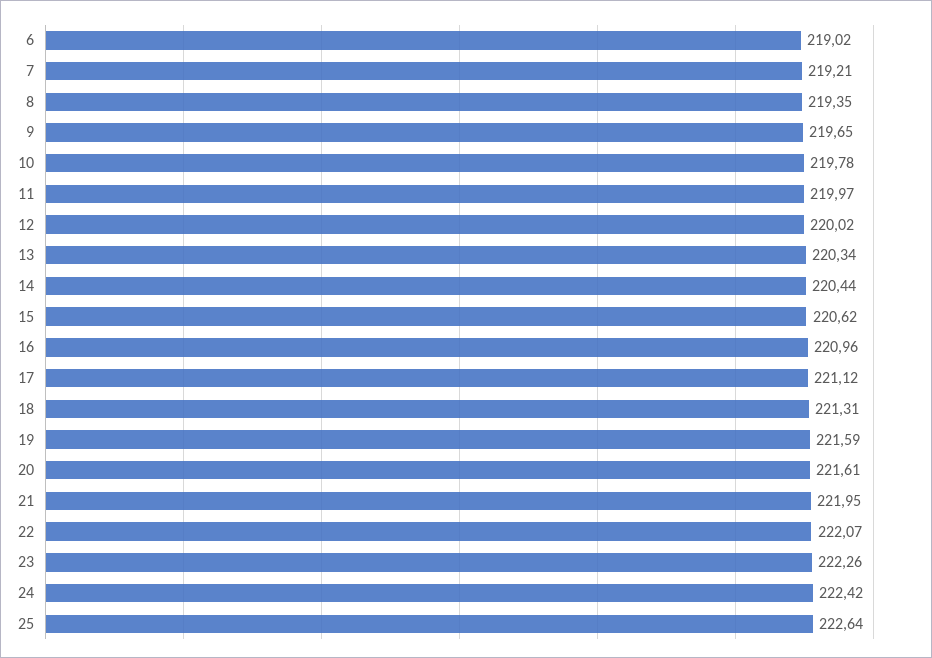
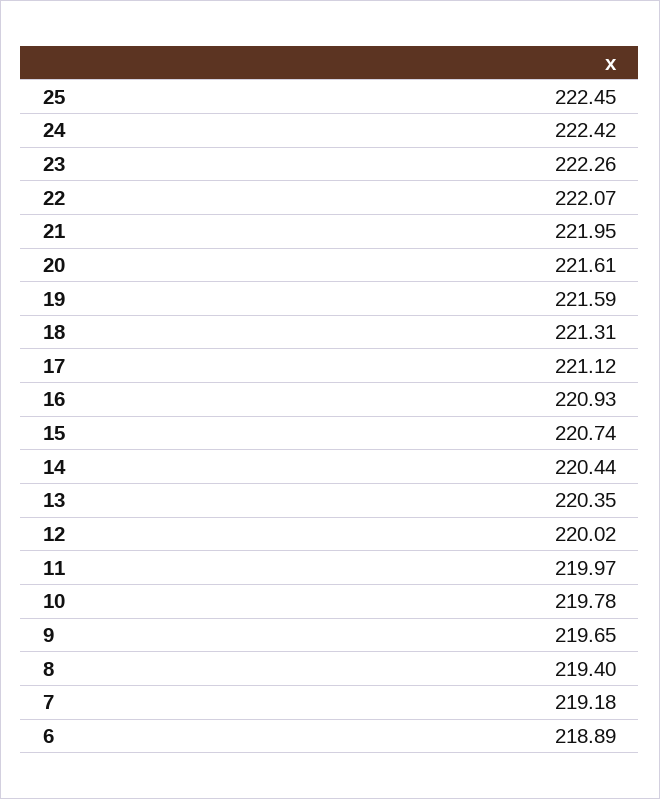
  {
-   "6": 219.02,
+   "6": 218.89,
-   "7": 219.21,
+   "7": 219.18,
-   "8": 219.35,
+   "8": 219.4,
    "9": 219.65,
    "10": 219.78,
    "11": 219.97,
    "12": 220.02,
-   "13": 220.34,
+   "13": 220.35,
    "14": 220.44,
-   "15": 220.62,
+   "15": 220.74,
-   "16": 220.96,
+   "16": 220.93,
    "17": 221.12,
    "18": 221.31,
    "19": 221.59,
    "20": 221.61,
    "21": 221.95,
    "22": 222.07,
    "23": 222.26,
    "24": 222.42,
-   "25": 222.64
+   "25": 222.45
  }

